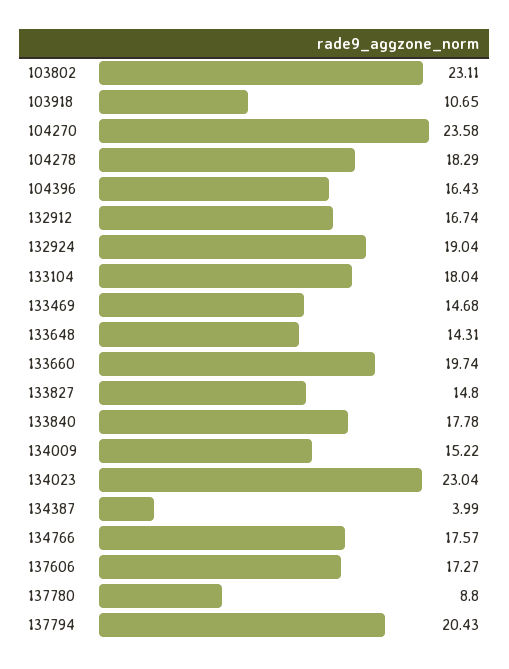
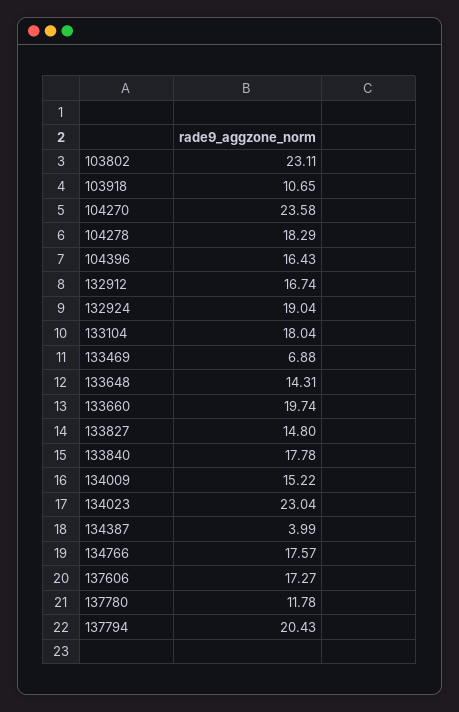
  {
    "103802": 23.11,
    "103918": 10.65,
    "104270": 23.58,
    "104278": 18.29,
    "104396": 16.43,
    "132912": 16.74,
    "132924": 19.04,
    "133104": 18.04,
-   "133469": 14.68,
+   "133469": 6.88,
    "133648": 14.31,
    "133660": 19.74,
    "133827": 14.8,
    "133840": 17.78,
    "134009": 15.22,
    "134023": 23.04,
    "134387": 3.99,
    "134766": 17.57,
    "137606": 17.27,
-   "137780": 8.8,
+   "137780": 11.78,
    "137794": 20.43
  }

